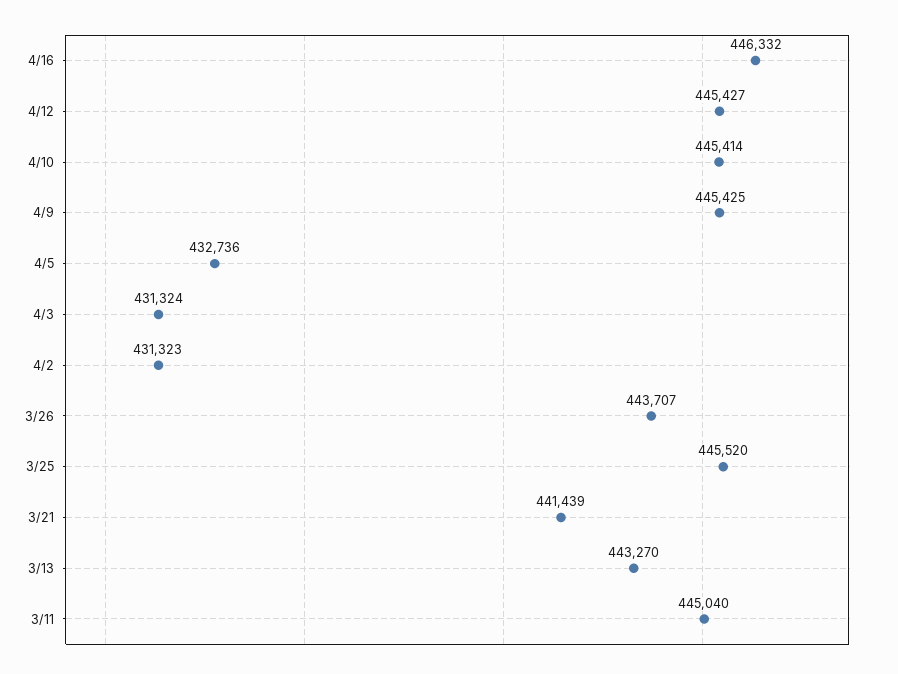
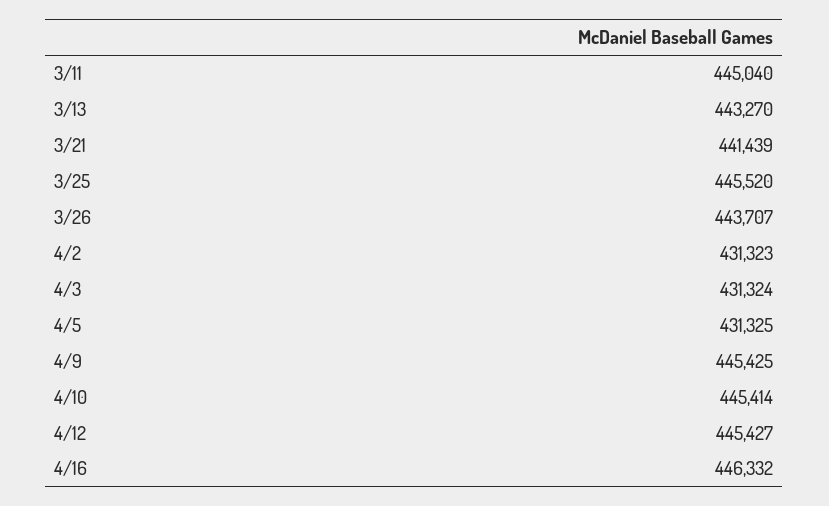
  {
    "4/16": 446332,
    "4/12": 445427,
    "4/10": 445414,
    "4/9": 445425,
-   "4/5": 432736,
+   "4/5": 431325,
    "4/3": 431324,
    "4/2": 431323,
    "3/26": 443707,
    "3/25": 445520,
    "3/21": 441439,
    "3/13": 443270,
    "3/11": 445040
  }

